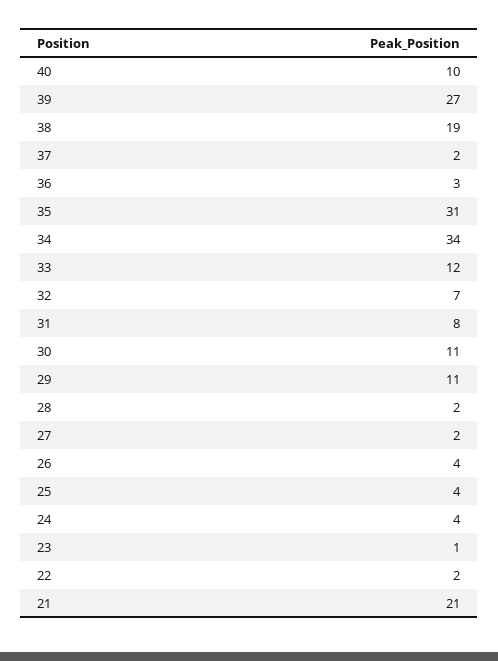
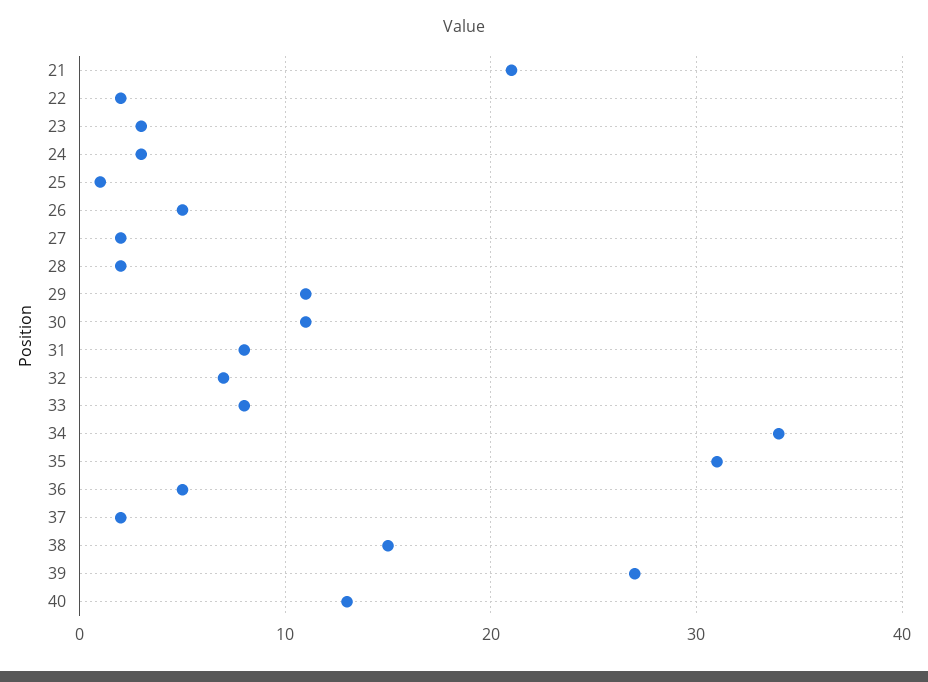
  {
-   "40": 10,
+   "40": 13,
    "39": 27,
-   "38": 19,
+   "38": 15,
    "37": 2,
-   "36": 3,
+   "36": 5,
    "35": 31,
    "34": 34,
-   "33": 12,
+   "33": 8,
    "32": 7,
    "31": 8,
    "30": 11,
    "29": 11,
    "28": 2,
    "27": 2,
-   "26": 4,
+   "26": 5,
-   "25": 4,
+   "25": 1,
-   "24": 4,
+   "24": 3,
-   "23": 1,
+   "23": 3,
    "22": 2,
    "21": 21
  }

